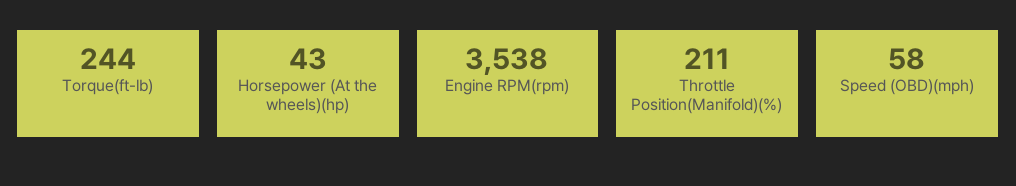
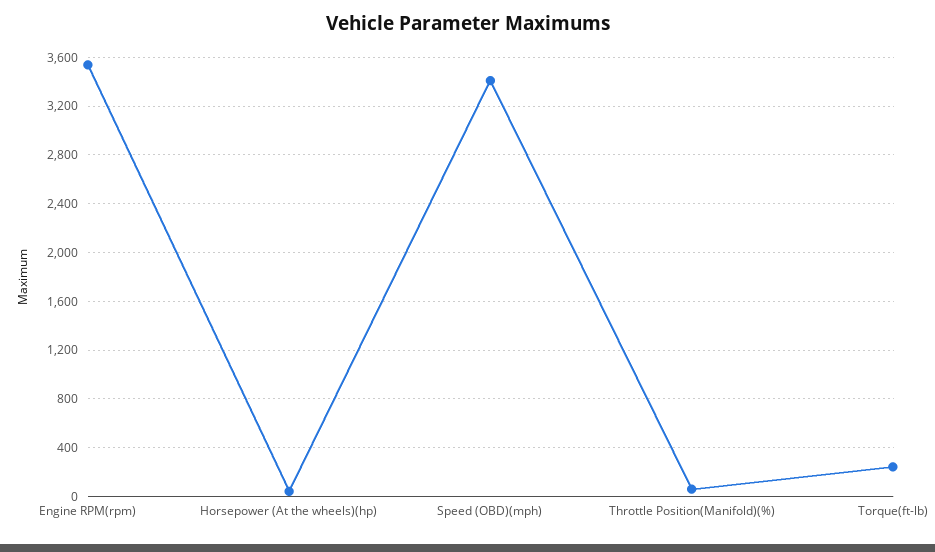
  {
    "Torque(ft-lb)": 244,
    "Horsepower (At the wheels)(hp)": 43,
    "Engine RPM(rpm)": 3538,
-   "Throttle Position(Manifold)(%)": 211,
+   "Throttle Position(Manifold)(%)": 50,
-   "Speed (OBD)(mph)": 58
+   "Speed (OBD)(mph)": 3400
  }

